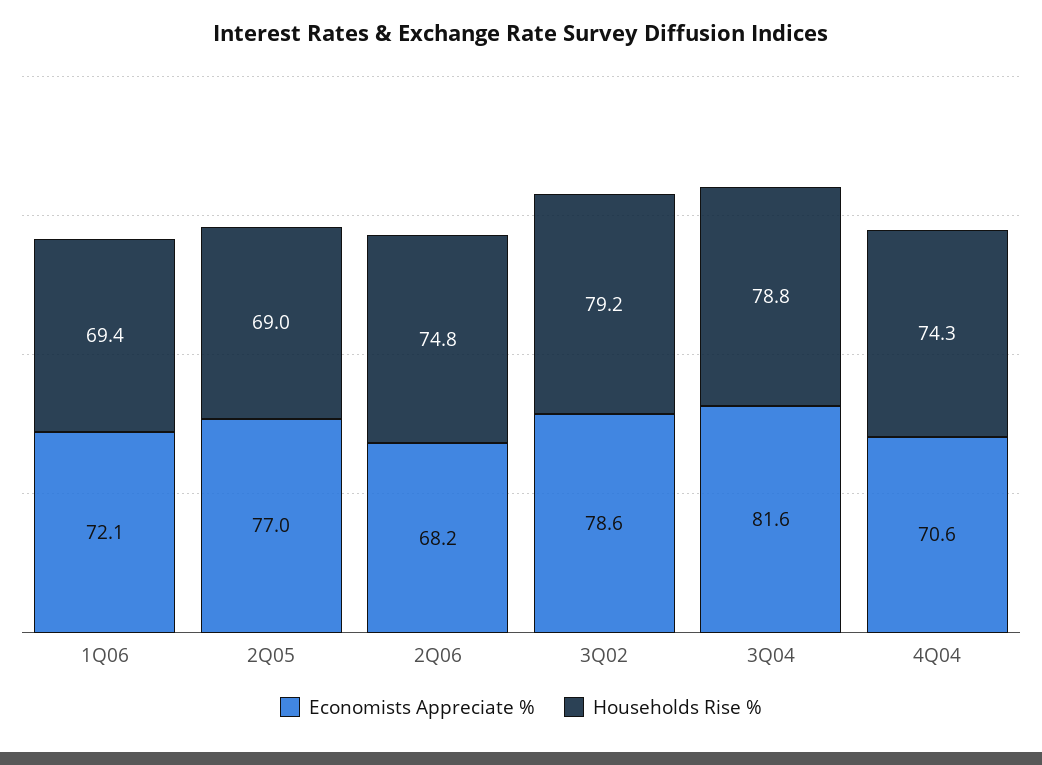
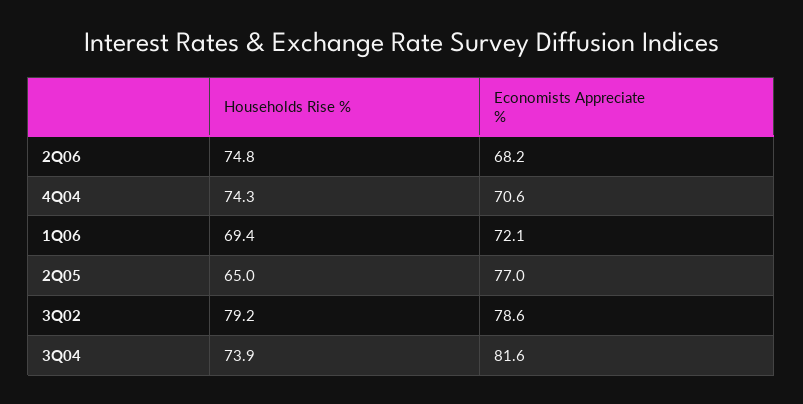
  {
    "Economists Appreciate %": {
      "1Q06": 72.1,
      "2Q05": 77,
      "2Q06": 68.2,
      "3Q02": 78.6,
      "3Q04": 81.6,
      "4Q04": 70.6
    },
    "Households Rise %": {
      "1Q06": 69.4,
-     "2Q05": 69,
+     "2Q05": 65,
      "2Q06": 74.8,
      "3Q02": 79.2,
-     "3Q04": 78.8,
+     "3Q04": 73.9,
      "4Q04": 74.3
    }
  }

